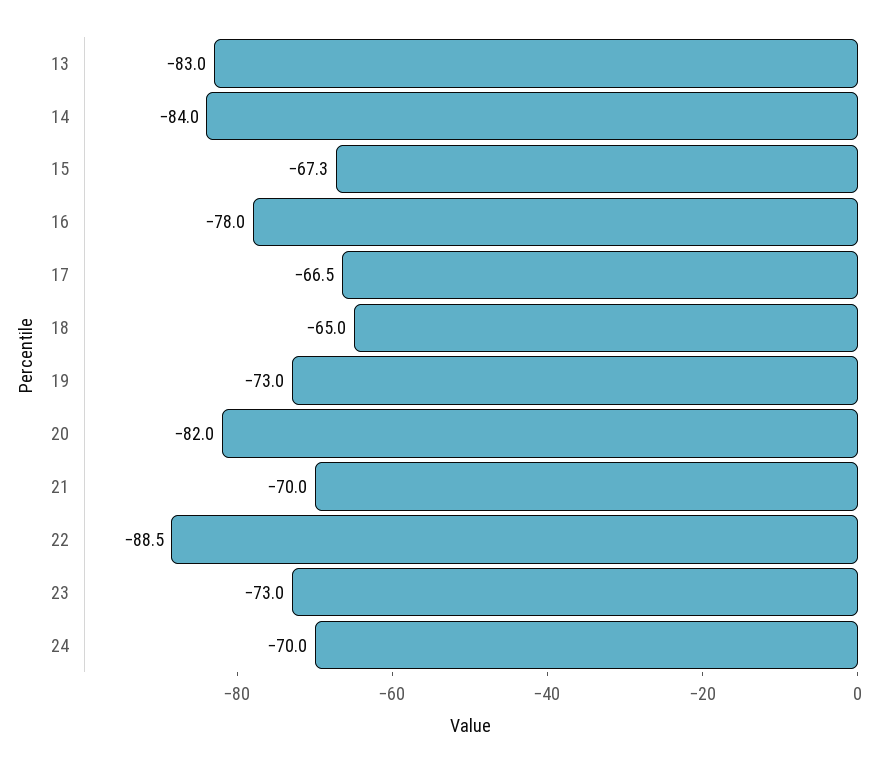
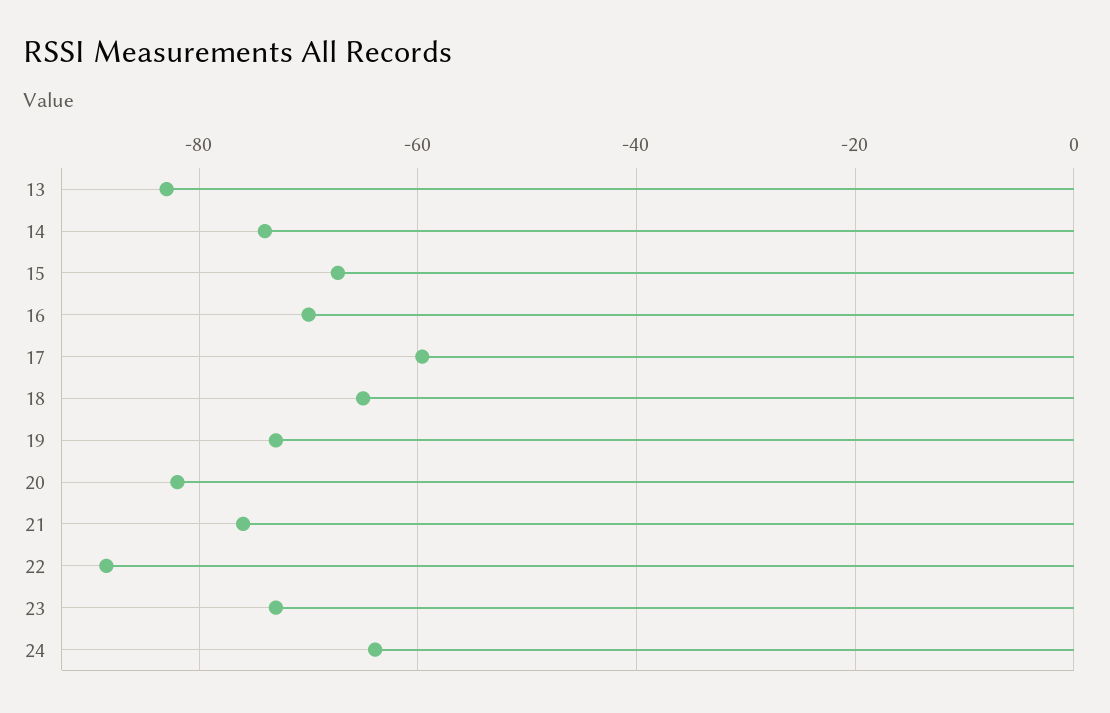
  {
    "13": -83,
-   "14": -84,
+   "14": -74,
    "15": -67.3,
-   "16": -78,
+   "16": -70,
-   "17": -66.5,
+   "17": -60,
    "18": -65,
    "19": -73,
    "20": -82,
-   "21": -70,
+   "21": -76,
    "22": -88.5,
    "23": -73,
-   "24": -70
+   "24": -64
  }

